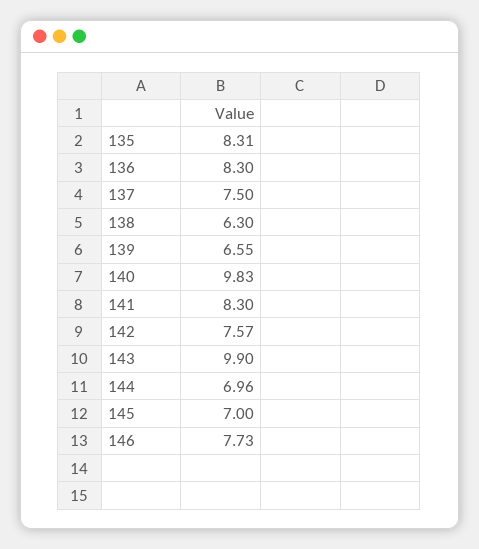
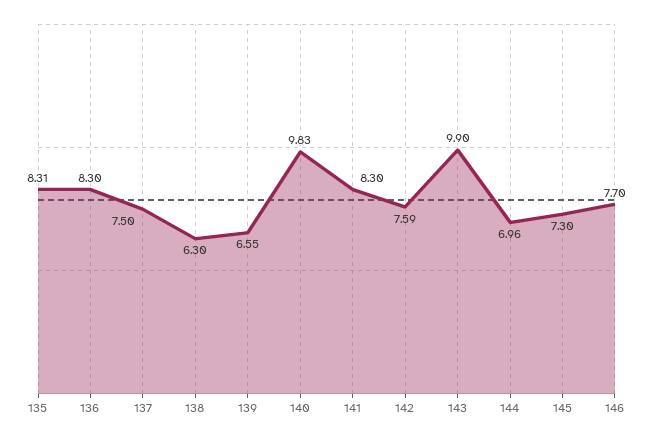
  {
    "135": 8.31,
    "136": 8.3,
    "137": 7.5,
    "138": 6.3,
    "139": 6.55,
    "140": 9.83,
    "141": 8.3,
-   "142": 7.57,
+   "142": 7.59,
    "143": 9.9,
    "144": 6.96,
-   "145": 7,
+   "145": 7.3,
-   "146": 7.73
+   "146": 7.7
  }

